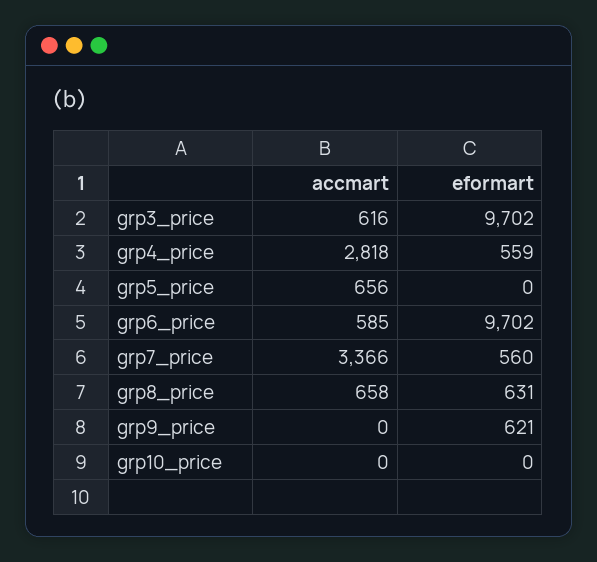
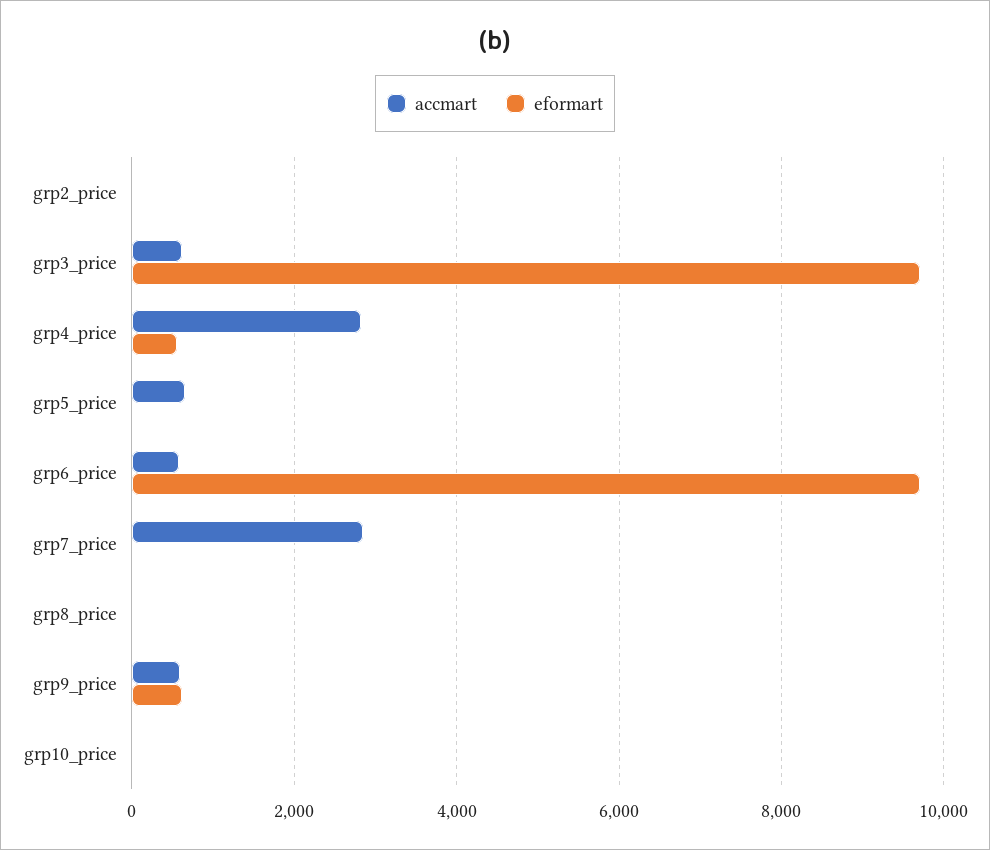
  {
    "accmart": {
      "grp3_price": 616,
      "grp4_price": 2818,
      "grp5_price": 656,
      "grp6_price": 585,
-     "grp7_price": 3366,
+     "grp7_price": 2800,
-     "grp8_price": 658,
+     "grp8_price": 0,
-     "grp9_price": 0,
+     "grp9_price": 600,
-     "grp10_price": 0
+     "grp10_price": 0,
+     "grp2_price": 0
    },
    "eformart": {
      "grp3_price": 9702,
      "grp4_price": 559,
      "grp5_price": 0,
      "grp6_price": 9702,
-     "grp7_price": 560,
+     "grp7_price": 0,
-     "grp8_price": 631,
+     "grp8_price": 0,
      "grp9_price": 621,
-     "grp10_price": 0
+     "grp10_price": 0,
+     "grp2_price": 0
    }
  }

